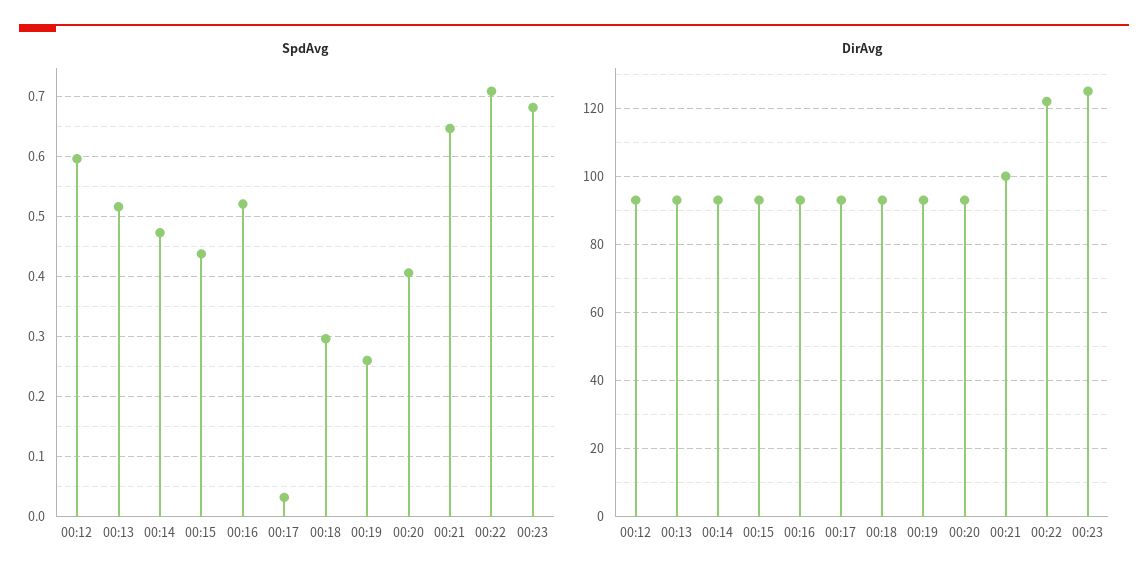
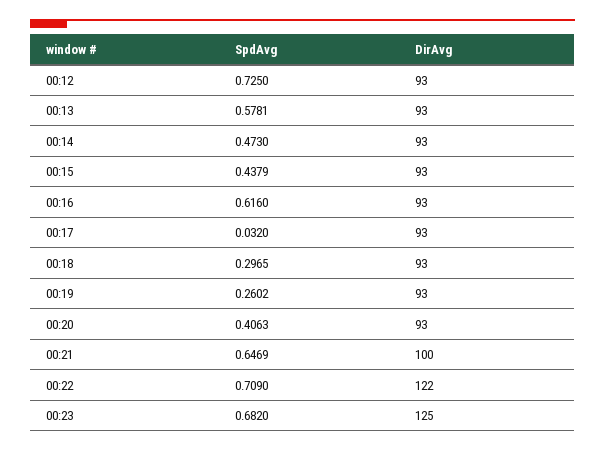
  {
    "SpdAvg": {
-     "00:12": 0.6,
+     "00:12": 0.725,
-     "00:13": 0.52,
+     "00:13": 0.5781,
      "00:14": 0.473,
      "00:15": 0.4379,
-     "00:16": 0.52,
+     "00:16": 0.616,
      "00:17": 0.032,
      "00:18": 0.2965,
      "00:19": 0.2602,
      "00:20": 0.4063,
      "00:21": 0.6469,
      "00:22": 0.709,
      "00:23": 0.682
    },
    "DirAvg": {
      "00:12": 93,
      "00:13": 93,
      "00:14": 93,
      "00:15": 93,
      "00:16": 93,
      "00:17": 93,
      "00:18": 93,
      "00:19": 93,
      "00:20": 93,
      "00:21": 100,
      "00:22": 122,
      "00:23": 125
    }
  }

